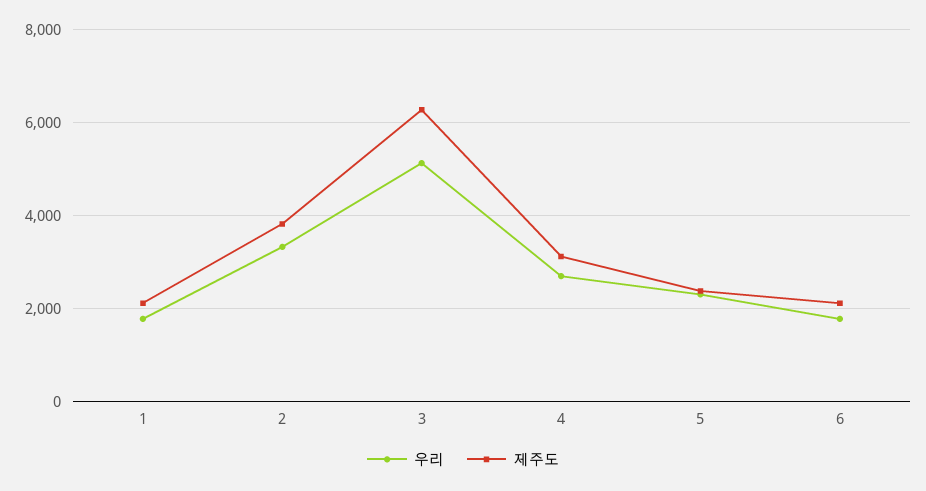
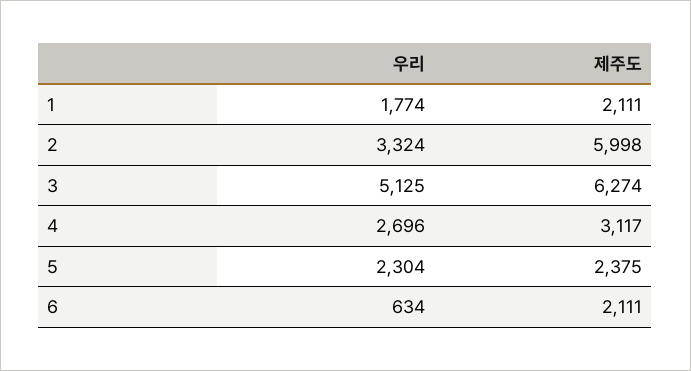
  {
    "우리": {
      "1": 1774,
      "2": 3324,
      "3": 5125,
      "4": 2696,
      "5": 2304,
-     "6": 1800
+     "6": 634
    },
    "제주도": {
      "1": 2111,
-     "2": 3800,
+     "2": 5998,
      "3": 6274,
      "4": 3117,
      "5": 2375,
      "6": 2111
    }
  }

